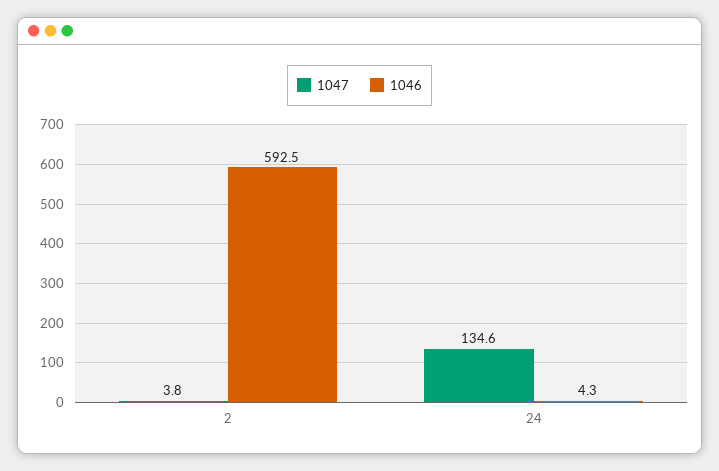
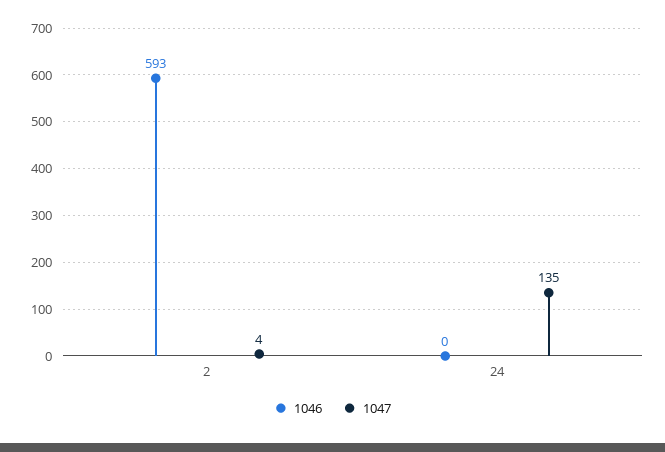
  {
    "1047": {
      "2": 3.8,
      "24": 134.6
    },
    "1046": {
      "2": 592.5,
-     "24": 4.3
+     "24": 0
    }
  }

